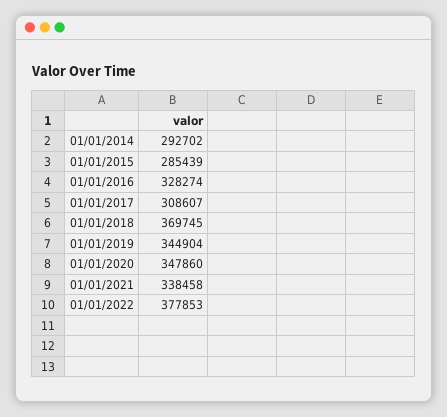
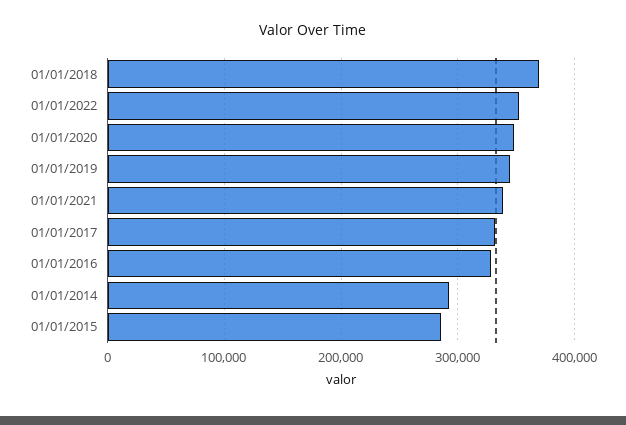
  {
    "01/01/2014": 292702,
    "01/01/2015": 285439,
    "01/01/2016": 328274,
-   "01/01/2017": 308607,
+   "01/01/2017": 330000,
    "01/01/2018": 369745,
    "01/01/2019": 344904,
    "01/01/2020": 347860,
    "01/01/2021": 338458,
-   "01/01/2022": 377853
+   "01/01/2022": 350000
  }

